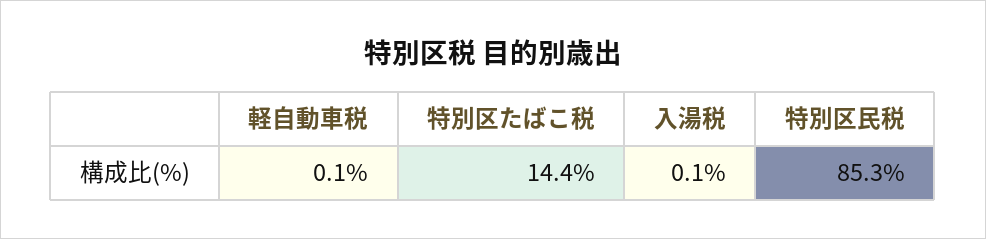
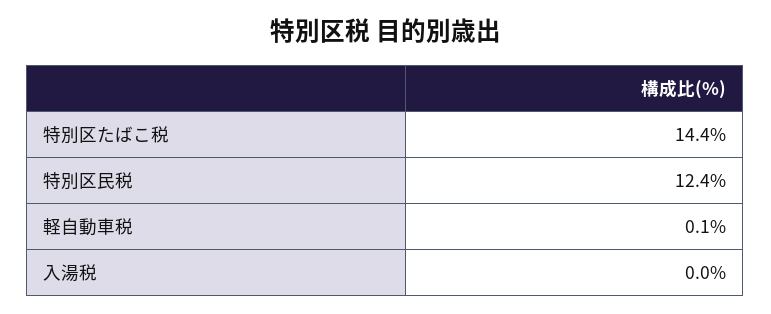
  {
    "軽自動車税": 0.1,
    "特別区たばこ税": 14.4,
-   "入湯税": 0.1,
+   "入湯税": 0,
-   "特別区民税": 85.3
+   "特別区民税": 12.4
  }

